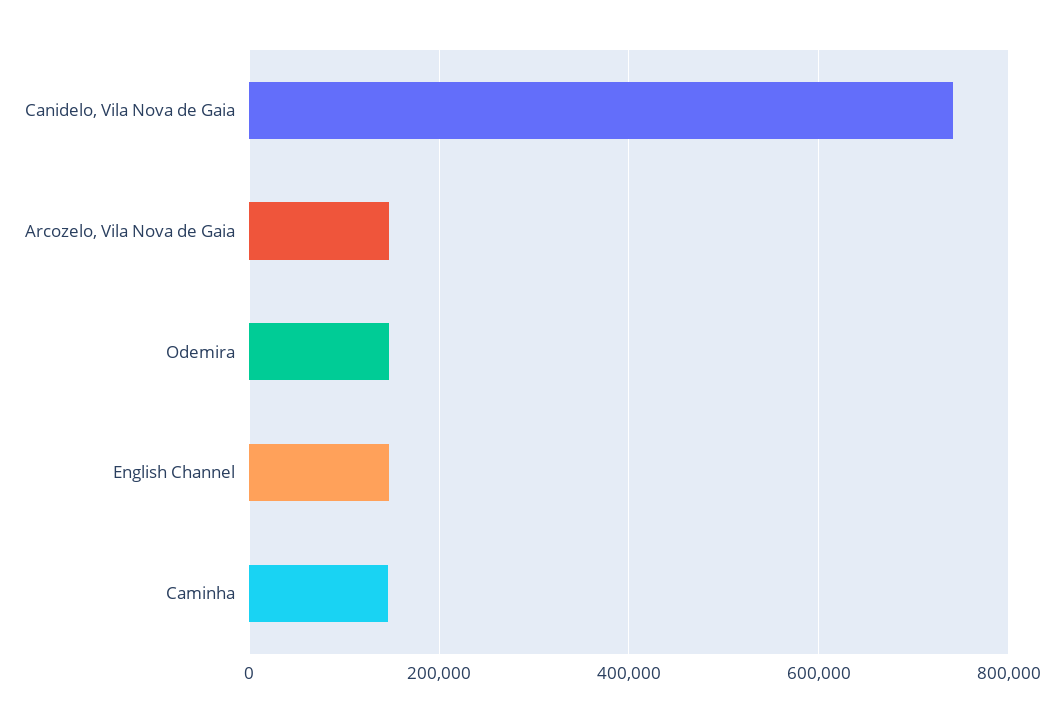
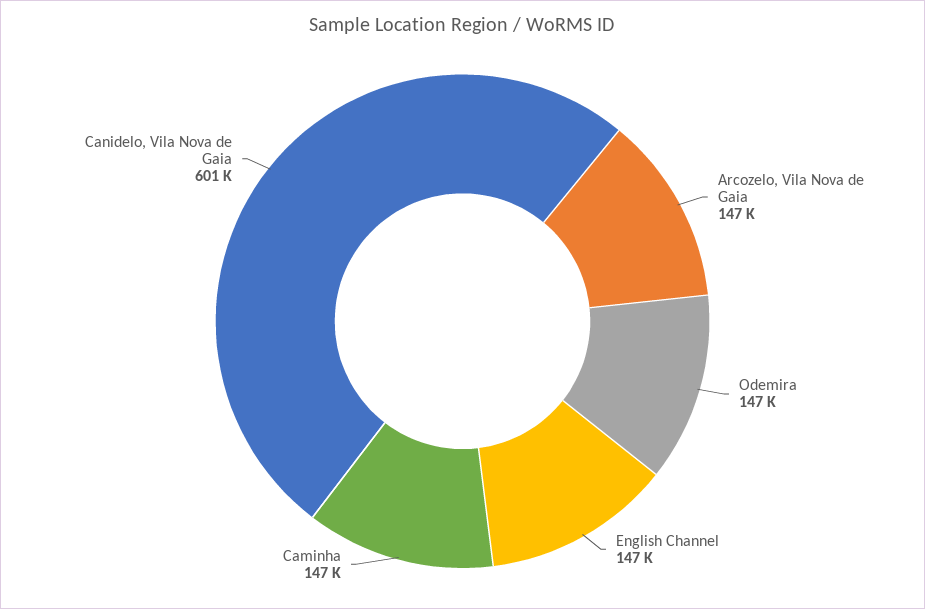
  {
-   "Canidelo, Vila Nova de Gaia": 740000,
+   "Canidelo, Vila Nova de Gaia": 601000,
    "Arcozelo, Vila Nova de Gaia": 147000,
    "Odemira": 147000,
    "English Channel": 147000,
    "Caminha": 147000
  }

